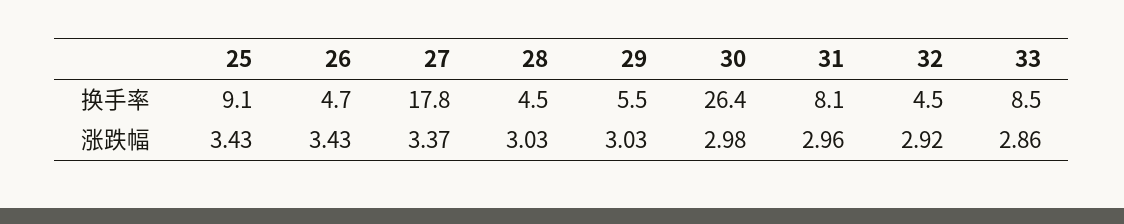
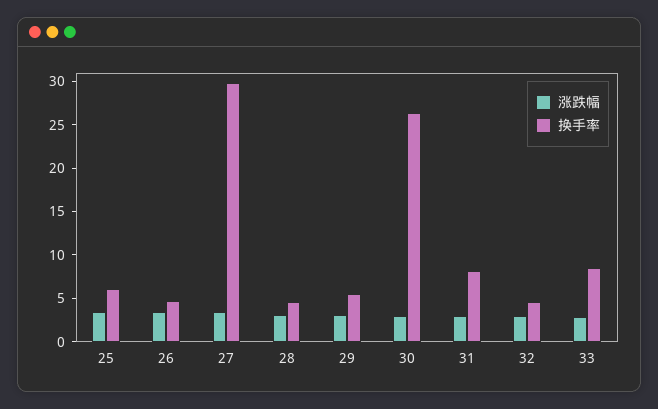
  {
    "换手率": {
-     "25": 9.1,
+     "25": 6,
      "26": 4.7,
-     "27": 17.8,
+     "27": 30,
      "28": 4.5,
      "29": 5.5,
      "30": 26.4,
      "31": 8.1,
      "32": 4.5,
      "33": 8.5
    },
    "涨跌幅": {
      "25": 3.43,
      "26": 3.43,
      "27": 3.37,
      "28": 3.03,
      "29": 3.03,
      "30": 2.98,
      "31": 2.96,
      "32": 2.92,
      "33": 2.86
    }
  }

